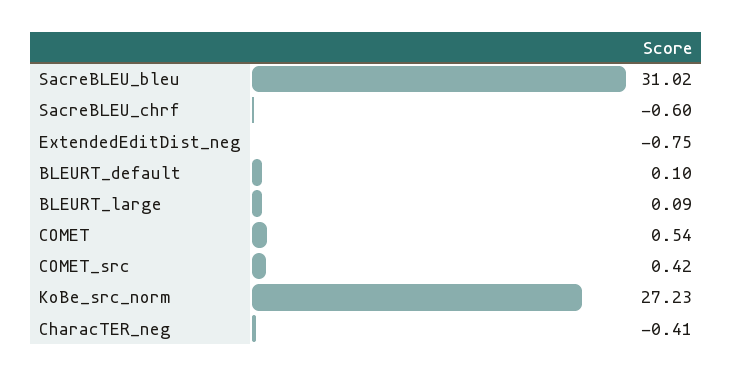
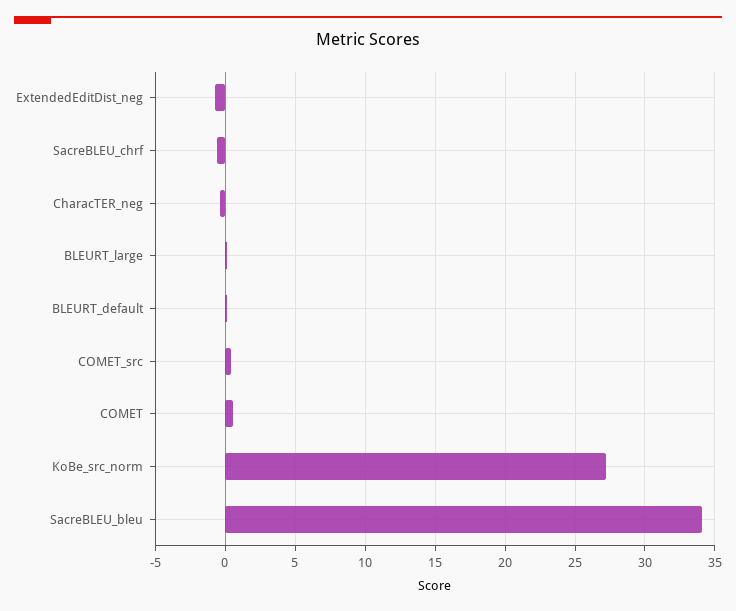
  {
-   "SacreBLEU_bleu": 31.02,
+   "SacreBLEU_bleu": 34,
    "SacreBLEU_chrf": -0.6,
    "ExtendedEditDist_neg": -0.75,
    "BLEURT_default": 0.1,
    "BLEURT_large": 0.09,
    "COMET": 0.54,
    "COMET_src": 0.42,
    "KoBe_src_norm": 27.23,
    "CharacTER_neg": -0.41
  }

